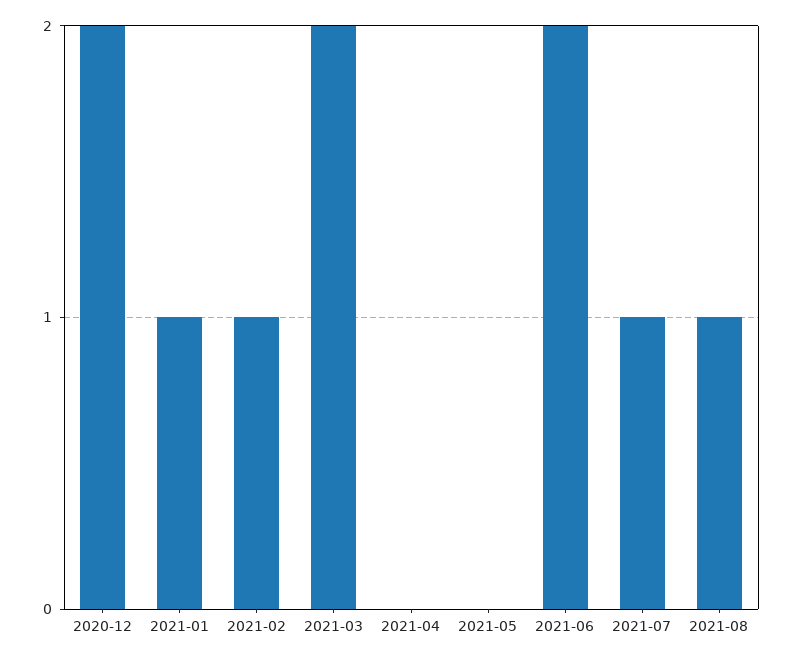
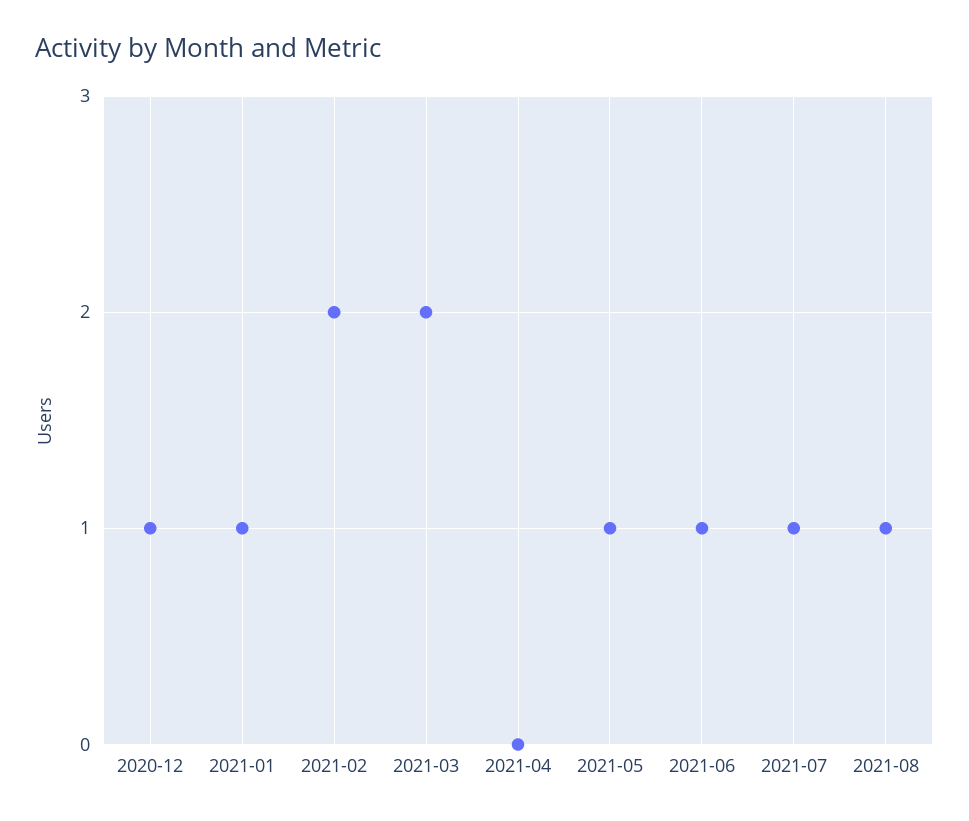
  {
-   "2020-12": 2,
+   "2020-12": 1,
    "2021-01": 1,
-   "2021-02": 1,
+   "2021-02": 2,
    "2021-03": 2,
    "2021-04": 0,
-   "2021-05": 0,
+   "2021-05": 1,
-   "2021-06": 2,
+   "2021-06": 1,
    "2021-07": 1,
    "2021-08": 1
  }

